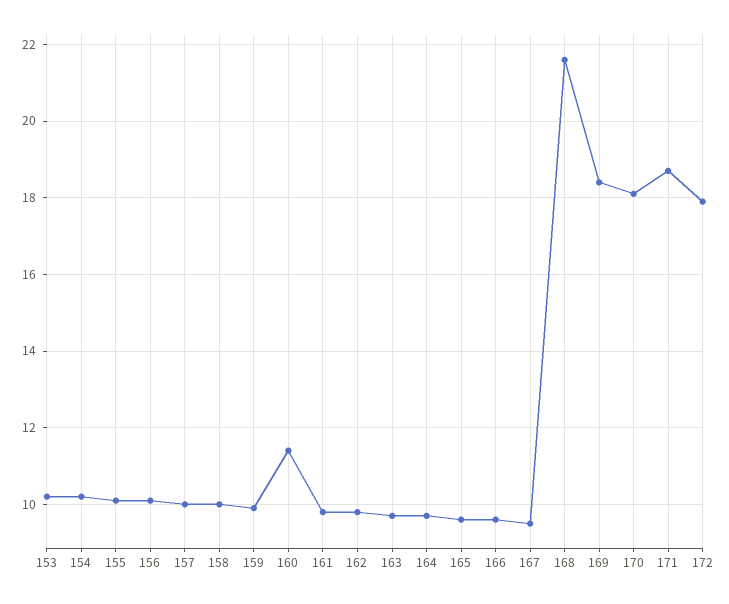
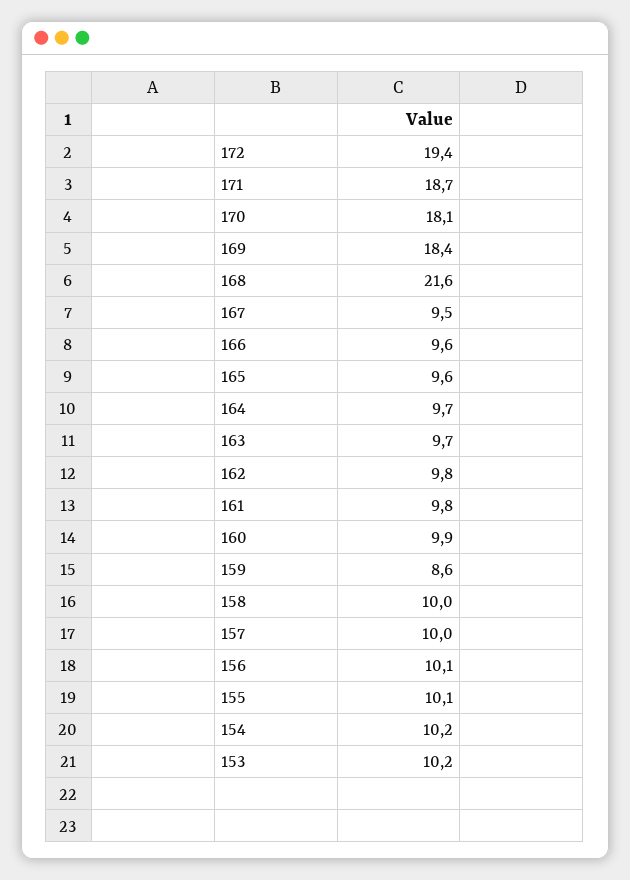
  {
    "153": 10.2,
    "154": 10.2,
    "155": 10.1,
    "156": 10.1,
    "157": 10,
    "158": 10,
-   "159": 10,
+   "159": 8.6,
-   "160": 11.5,
+   "160": 9.9,
    "161": 9.8,
    "162": 9.8,
    "163": 9.7,
    "164": 9.7,
    "165": 9.6,
    "166": 9.6,
    "167": 9.5,
    "168": 21.6,
    "169": 18.4,
    "170": 18.1,
    "171": 18.7,
-   "172": 18
+   "172": 19.4
  }

